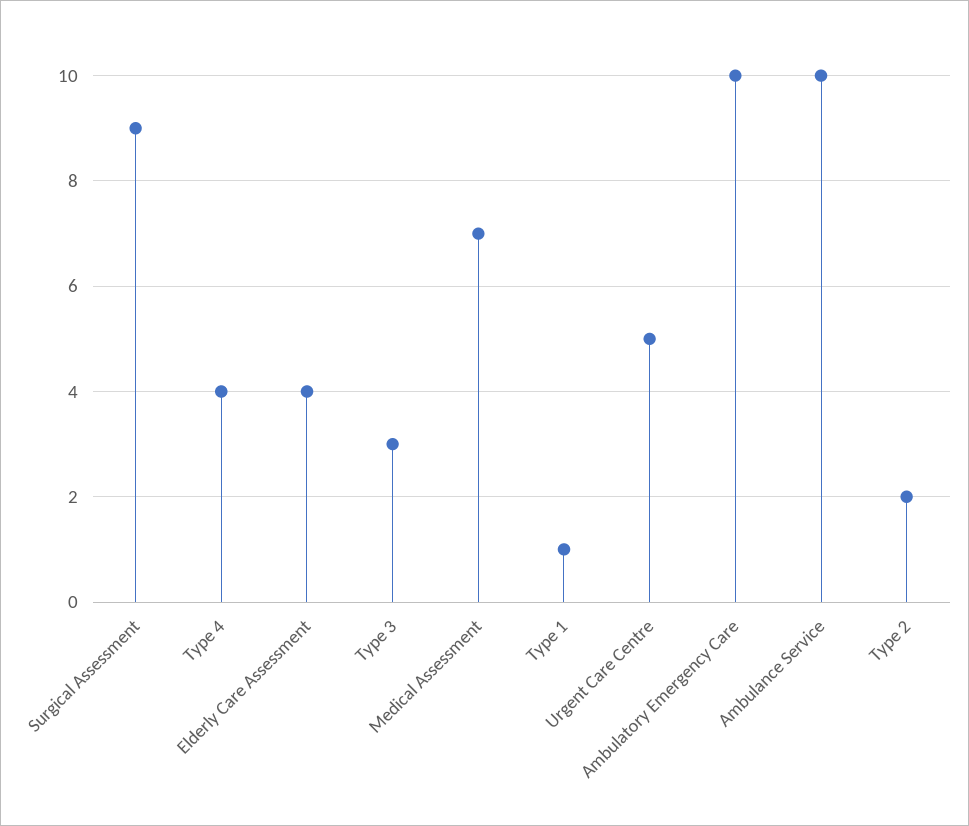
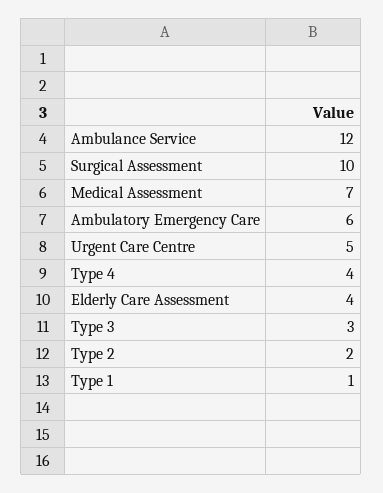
  {
-   "Surgical Assessment": 9,
+   "Surgical Assessment": 10,
    "Type 4": 4,
    "Elderly Care Assessment": 4,
    "Type 3": 3,
    "Medical Assessment": 7,
    "Type 1": 1,
    "Urgent Care Centre": 5,
-   "Ambulatory Emergency Care": 10,
+   "Ambulatory Emergency Care": 6,
-   "Ambulance Service": 10,
+   "Ambulance Service": 12,
    "Type 2": 2
  }

